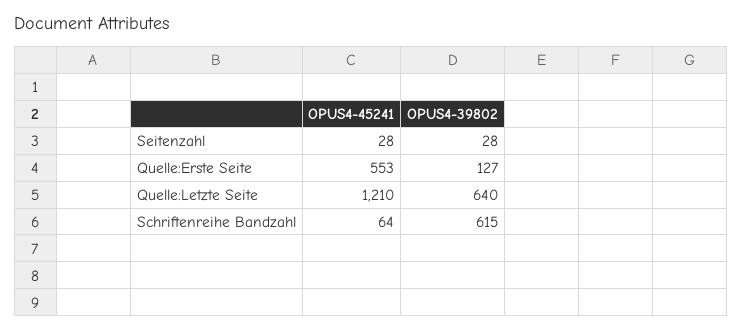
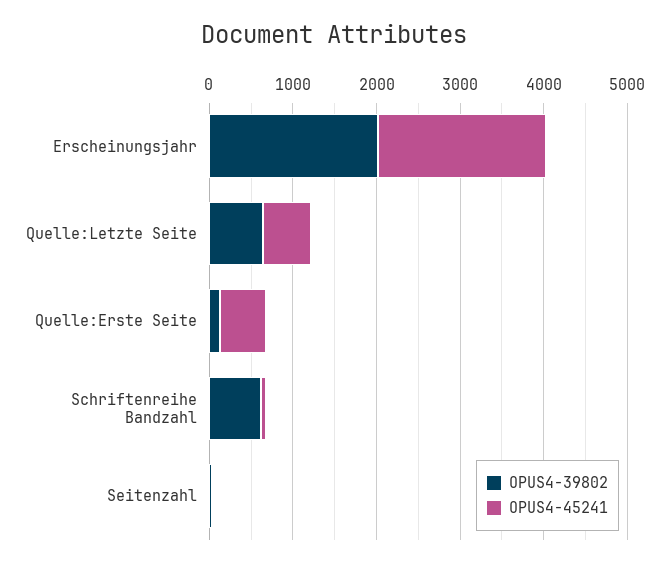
  {
    "OPUS4-45241": {
      "Seitenzahl": 28,
      "Quelle:Erste Seite": 553,
-     "Quelle:Letzte Seite": 1210,
+     "Quelle:Letzte Seite": 600,
-     "Schriftenreihe Bandzahl": 64
+     "Schriftenreihe Bandzahl": 64,
+     "Erscheinungsjahr": 2000
    },
    "OPUS4-39802": {
      "Seitenzahl": 28,
      "Quelle:Erste Seite": 127,
      "Quelle:Letzte Seite": 640,
-     "Schriftenreihe Bandzahl": 615
+     "Schriftenreihe Bandzahl": 615,
+     "Erscheinungsjahr": 2000
    }
  }

